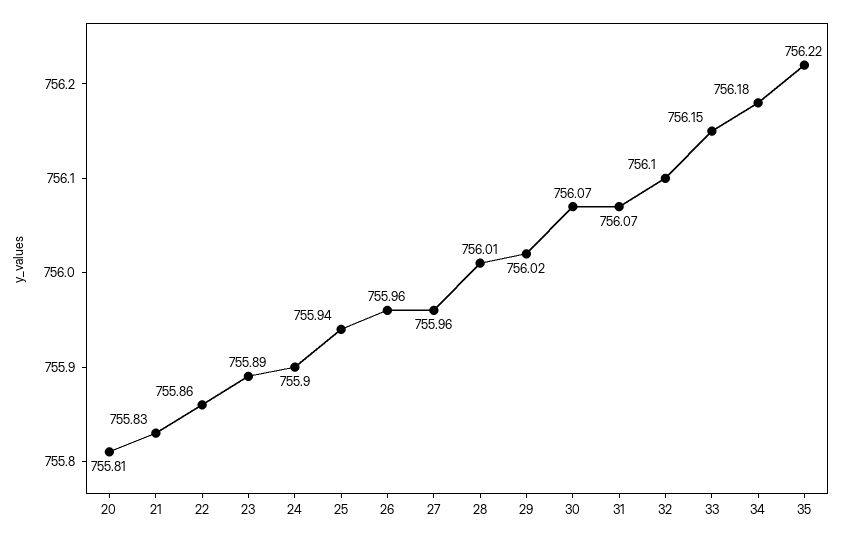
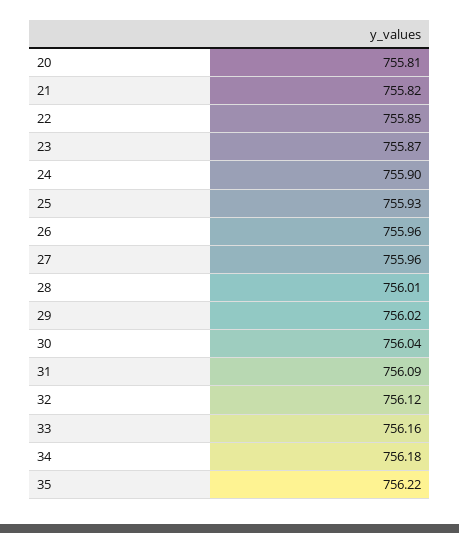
  {
    "20": 755.81,
-   "21": 755.83,
+   "21": 755.82,
-   "22": 755.86,
+   "22": 755.85,
-   "23": 755.89,
+   "23": 755.87,
    "24": 755.9,
-   "25": 755.94,
+   "25": 755.93,
    "26": 755.96,
    "27": 755.96,
    "28": 756.01,
    "29": 756.02,
-   "30": 756.07,
+   "30": 756.04,
-   "31": 756.07,
+   "31": 756.09,
-   "32": 756.1,
+   "32": 756.12,
-   "33": 756.15,
+   "33": 756.16,
    "34": 756.18,
    "35": 756.22
  }

